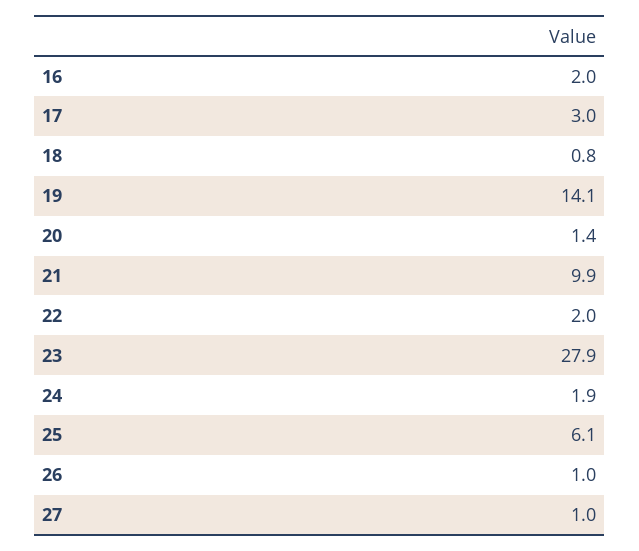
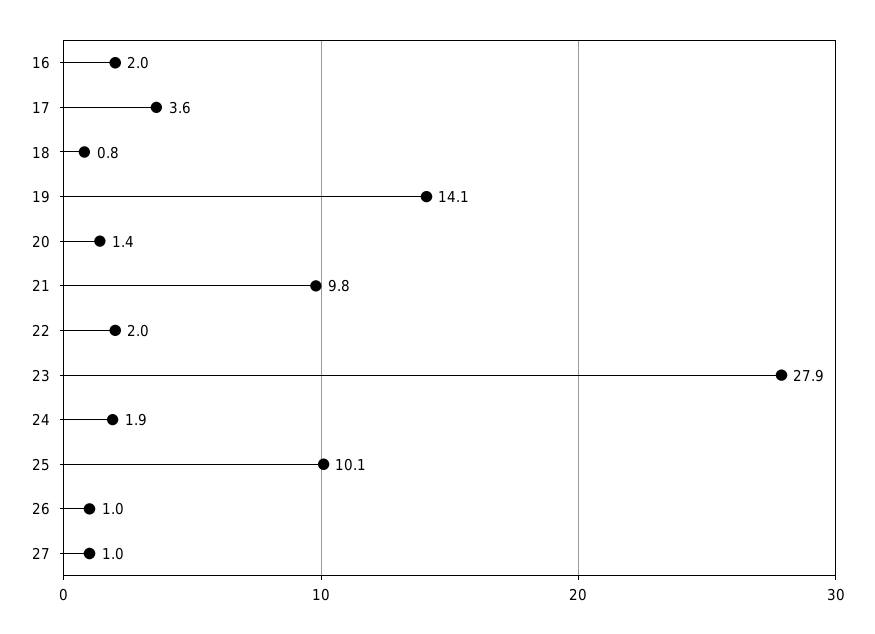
  {
    "16": 2,
-   "17": 3,
+   "17": 3.6,
    "18": 0.8,
    "19": 14.1,
    "20": 1.4,
-   "21": 9.9,
+   "21": 9.8,
    "22": 2,
    "23": 27.9,
    "24": 1.9,
-   "25": 6.1,
+   "25": 10.1,
    "26": 1,
    "27": 1
  }

